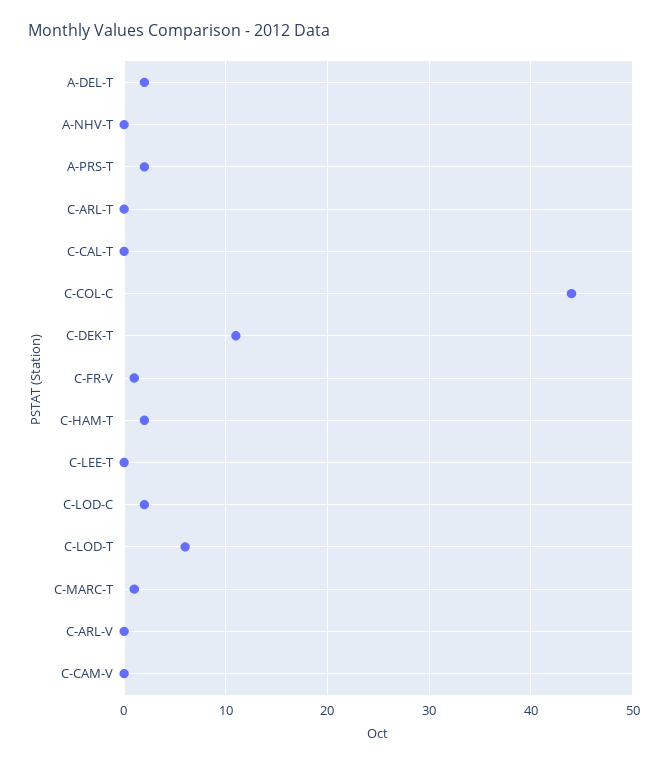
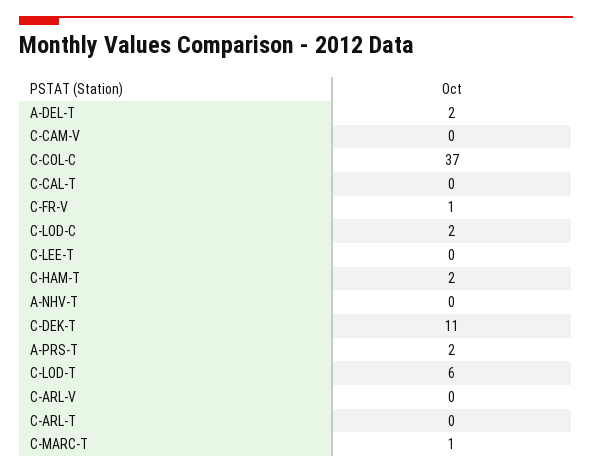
  {
    "A-DEL-T": 2,
    "A-NHV-T": 0,
    "A-PRS-T": 2,
    "C-ARL-T": 0,
    "C-CAL-T": 0,
-   "C-COL-C": 44,
+   "C-COL-C": 37,
    "C-DEK-T": 11,
    "C-FR-V": 1,
    "C-HAM-T": 2,
    "C-LEE-T": 0,
    "C-LOD-C": 2,
    "C-LOD-T": 6,
    "C-MARC-T": 1,
    "C-ARL-V": 0,
    "C-CAM-V": 0
  }

